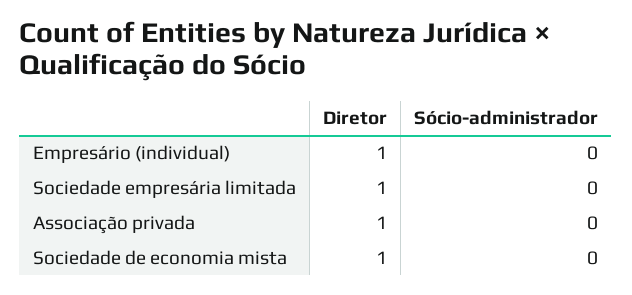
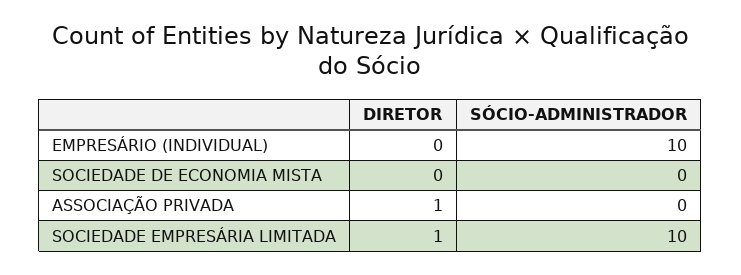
  {
    "Diretor": {
-     "Empresário (individual)": 1,
+     "Empresário (individual)": 0,
      "Sociedade empresária limitada": 1,
      "Associação privada": 1,
-     "Sociedade de economia mista": 1
+     "Sociedade de economia mista": 0
    },
    "Sócio-administrador": {
-     "Empresário (individual)": 0,
+     "Empresário (individual)": 10,
-     "Sociedade empresária limitada": 0,
+     "Sociedade empresária limitada": 10,
      "Associação privada": 0,
      "Sociedade de economia mista": 0
    }
  }

